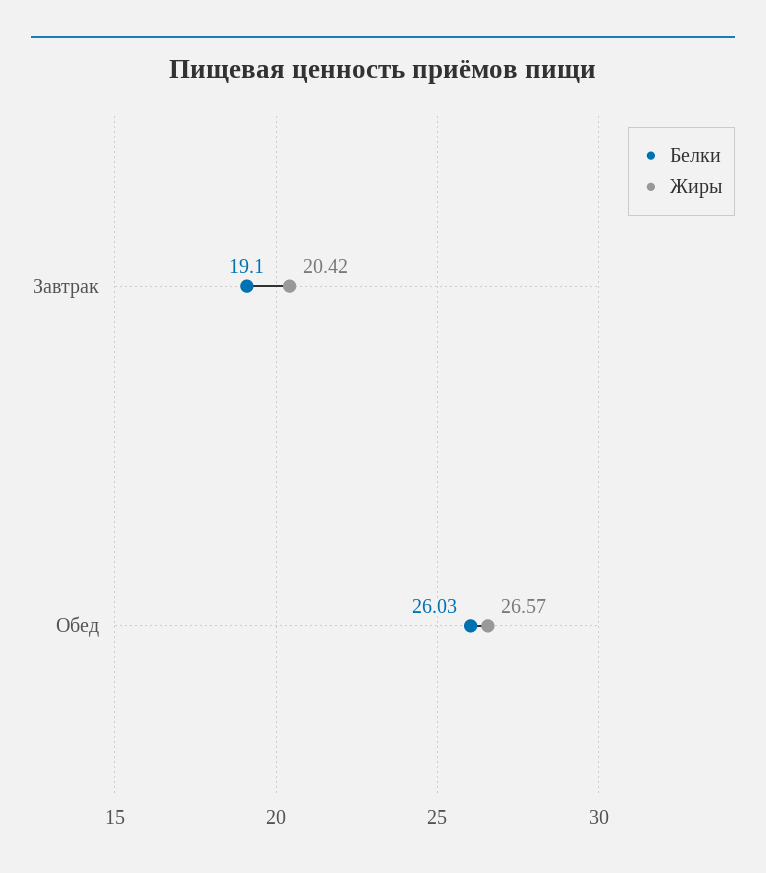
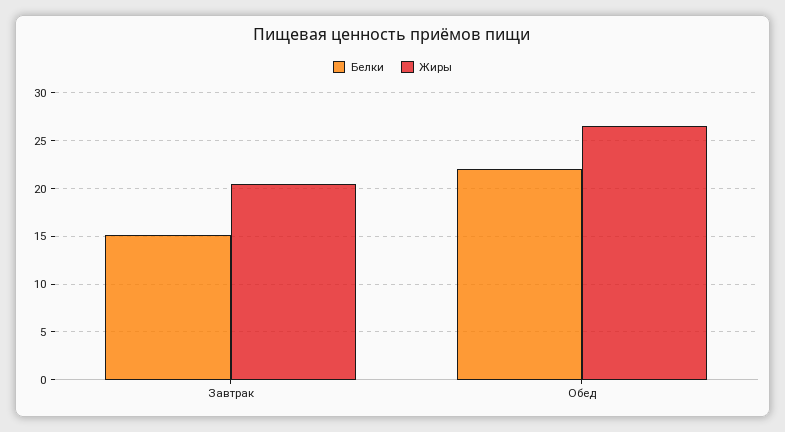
  {
    "Белки": {
-     "Завтрак": 19.1,
+     "Завтрак": 15,
-     "Обед": 26.03
+     "Обед": 22
    },
    "Жиры": {
      "Завтрак": 20.42,
      "Обед": 26.57
    }
  }

